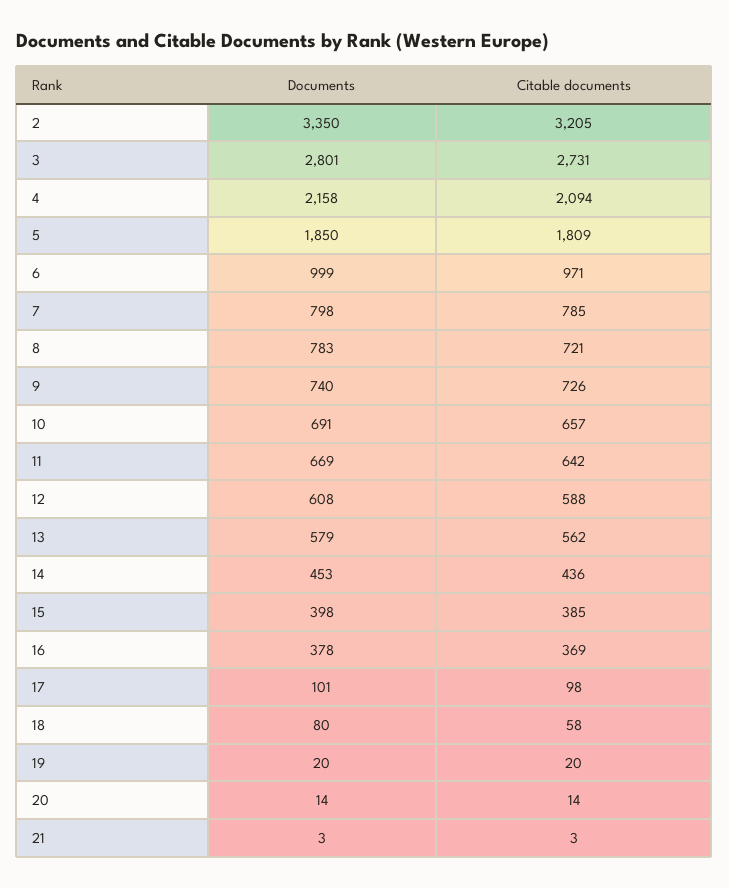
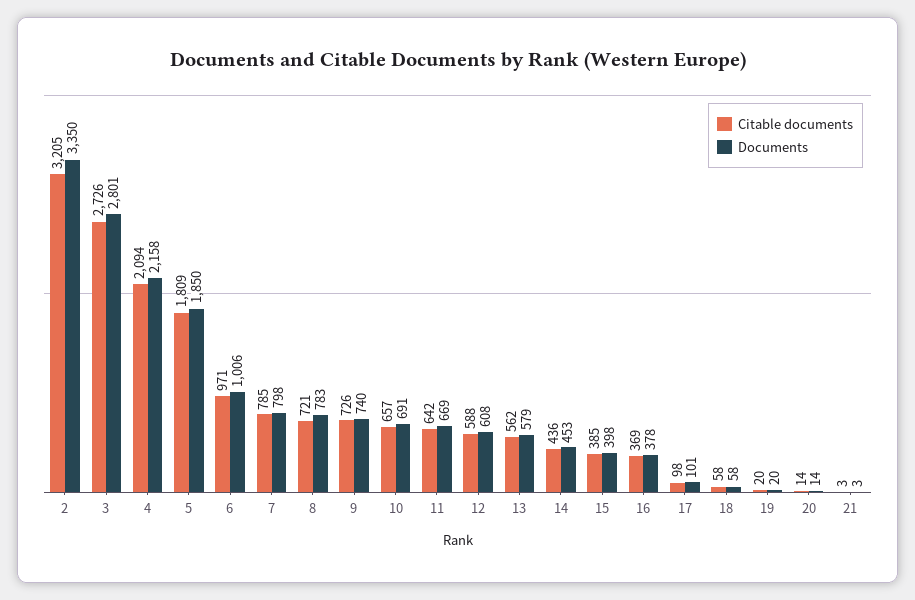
  {
    "Documents": {
      "2": 3350,
      "3": 2801,
      "4": 2158,
      "5": 1850,
-     "6": 999,
+     "6": 1006,
      "7": 798,
      "8": 783,
      "9": 740,
      "10": 691,
      "11": 669,
      "12": 608,
      "13": 579,
      "14": 453,
      "15": 398,
      "16": 378,
      "17": 101,
-     "18": 80,
+     "18": 58,
      "19": 20,
      "20": 14,
      "21": 3
    },
    "Citable documents": {
      "2": 3205,
-     "3": 2731,
+     "3": 2726,
      "4": 2094,
      "5": 1809,
      "6": 971,
      "7": 785,
      "8": 721,
      "9": 726,
      "10": 657,
      "11": 642,
      "12": 588,
      "13": 562,
      "14": 436,
      "15": 385,
      "16": 369,
      "17": 98,
      "18": 58,
      "19": 20,
      "20": 14,
      "21": 3
    }
  }

